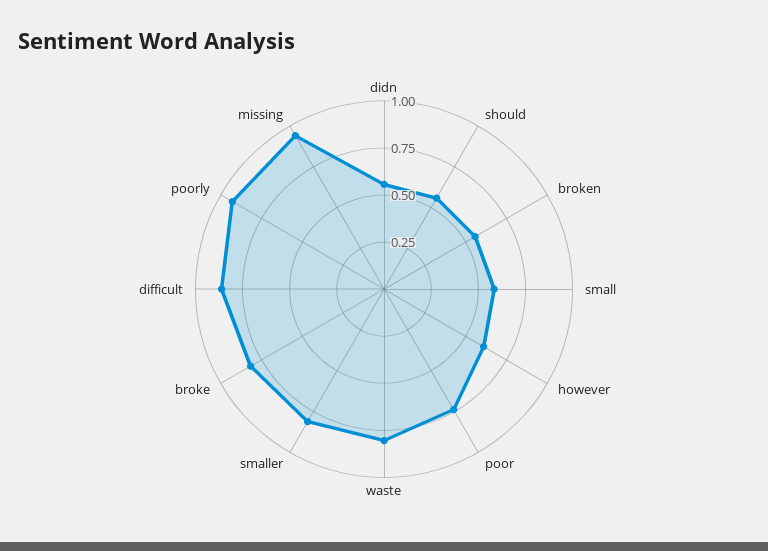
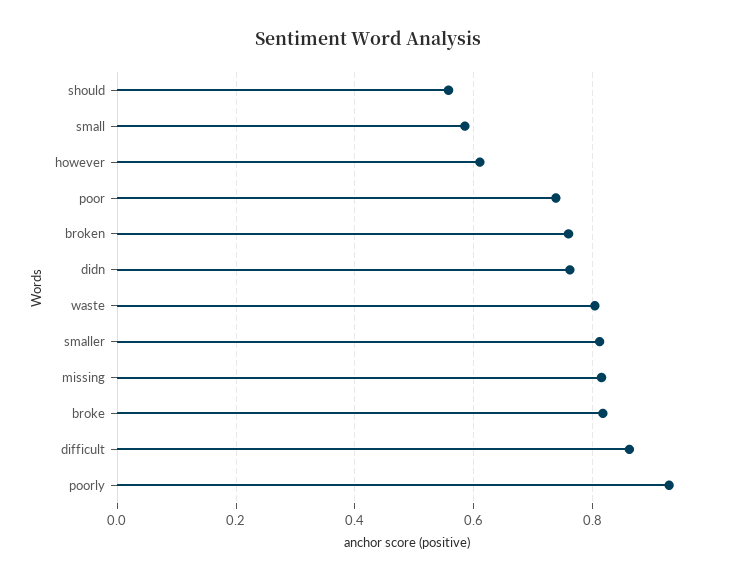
  {
-   "didn": 0.55,
+   "didn": 0.76,
    "should": 0.56,
-   "broken": 0.55,
+   "broken": 0.76,
    "small": 0.58,
    "however": 0.62,
    "poor": 0.74,
    "waste": 0.8,
    "smaller": 0.82,
    "broke": 0.82,
    "difficult": 0.86,
    "poorly": 0.92,
-   "missing": 0.95
+   "missing": 0.82
  }

